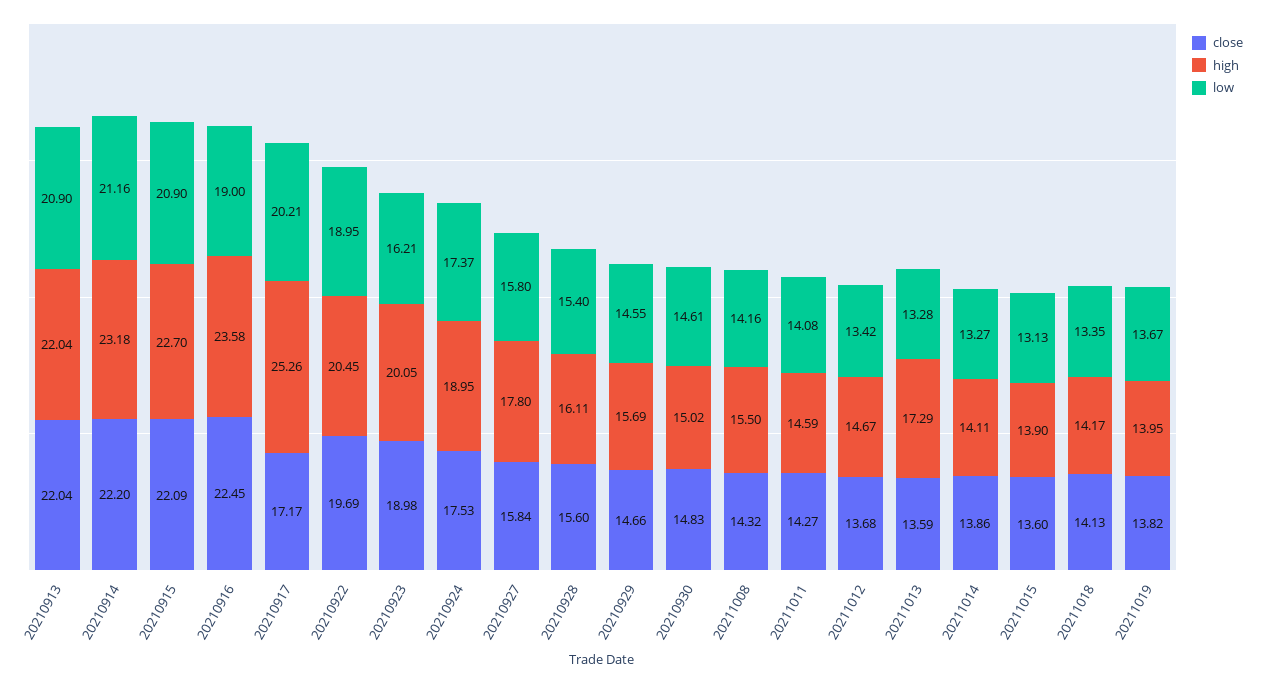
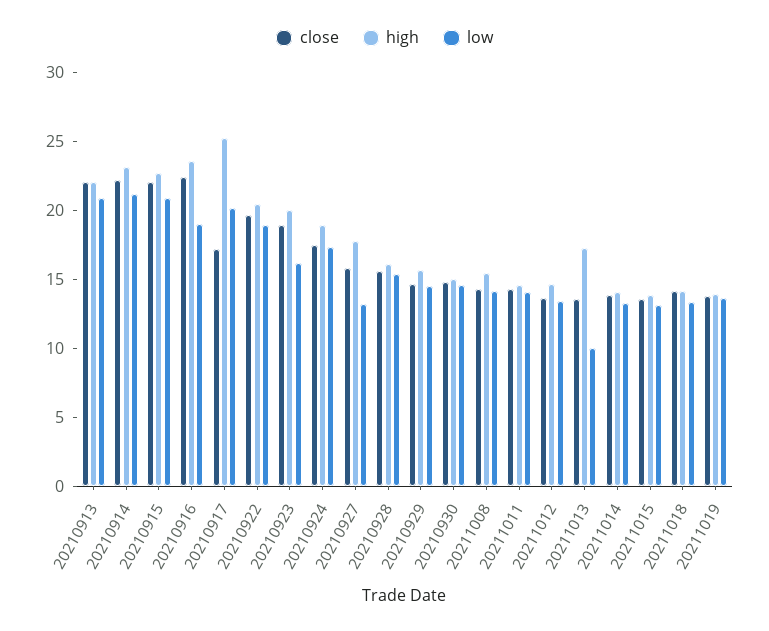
  {
    "close": {
      "20210913": 22.04,
      "20210914": 22.2,
      "20210915": 22.09,
      "20210916": 22.45,
      "20210917": 17.17,
      "20210922": 19.69,
      "20210923": 18.98,
      "20210924": 17.53,
      "20210927": 15.84,
      "20210928": 15.6,
      "20210929": 14.66,
      "20210930": 14.83,
      "20211008": 14.32,
      "20211011": 14.27,
      "20211012": 13.68,
      "20211013": 13.59,
      "20211014": 13.86,
      "20211015": 13.6,
      "20211018": 14.13,
      "20211019": 13.82
    },
    "high": {
      "20210913": 22.04,
      "20210914": 23.18,
      "20210915": 22.7,
      "20210916": 23.58,
      "20210917": 25.26,
      "20210922": 20.45,
      "20210923": 20.05,
      "20210924": 18.95,
      "20210927": 17.8,
      "20210928": 16.11,
      "20210929": 15.69,
      "20210930": 15.02,
      "20211008": 15.5,
      "20211011": 14.59,
      "20211012": 14.67,
      "20211013": 17.29,
      "20211014": 14.11,
      "20211015": 13.9,
      "20211018": 14.17,
      "20211019": 13.95
    },
    "low": {
      "20210913": 20.9,
      "20210914": 21.16,
      "20210915": 20.9,
      "20210916": 19,
      "20210917": 20.21,
      "20210922": 18.95,
      "20210923": 16.21,
      "20210924": 17.37,
-     "20210927": 15.8,
+     "20210927": 13,
      "20210928": 15.4,
      "20210929": 14.55,
      "20210930": 14.61,
      "20211008": 14.16,
      "20211011": 14.08,
      "20211012": 13.42,
-     "20211013": 13.28,
+     "20211013": 10,
      "20211014": 13.27,
      "20211015": 13.13,
      "20211018": 13.35,
      "20211019": 13.67
    }
  }

